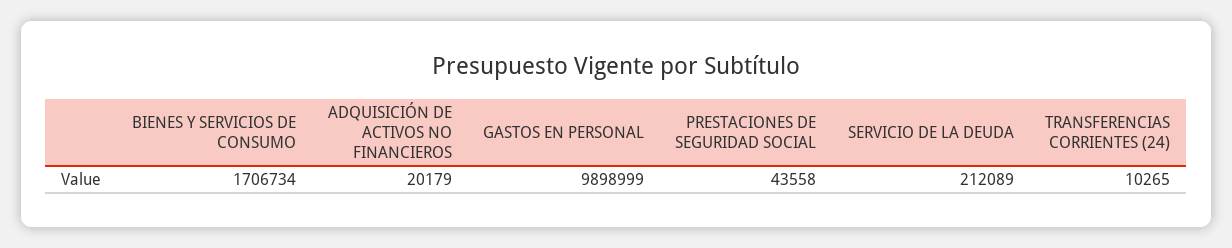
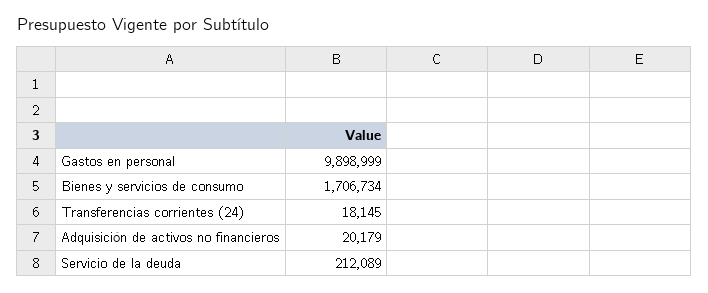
  {
    "BIENES Y SERVICIOS DE CONSUMO": 1706734,
    "ADQUISICIÓN DE ACTIVOS NO FINANCIEROS": 20179,
    "GASTOS EN PERSONAL": 9898999,
-   "PRESTACIONES DE SEGURIDAD SOCIAL": 43558,
    "SERVICIO DE LA DEUDA": 212089,
-   "TRANSFERENCIAS CORRIENTES (24)": 10265
+   "TRANSFERENCIAS CORRIENTES (24)": 18145
  }

